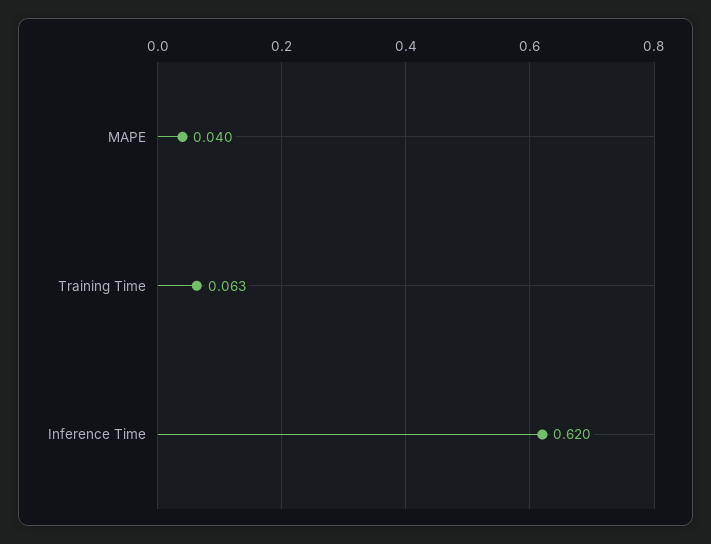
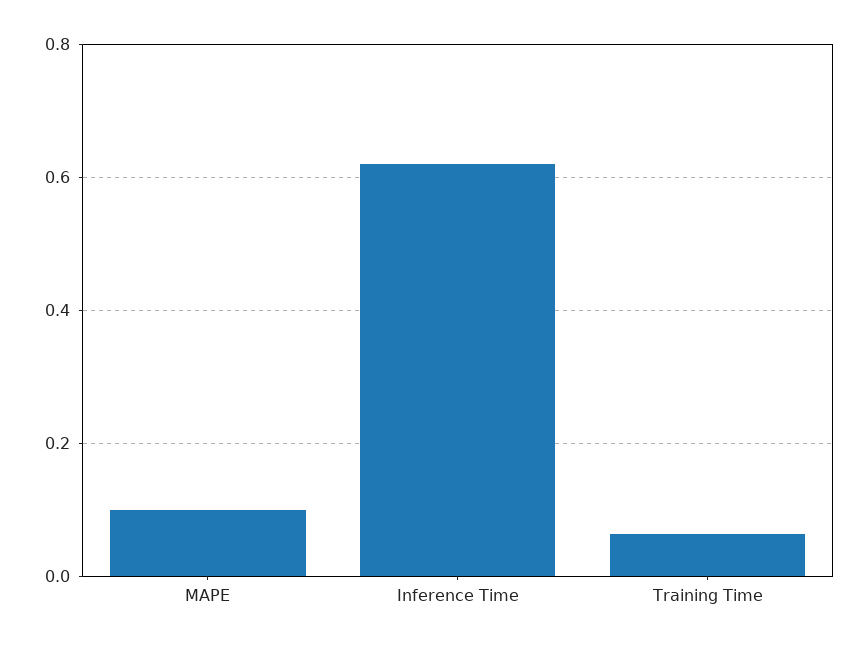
  {
-   "MAPE": 0.04,
+   "MAPE": 0.1,
    "Training Time": 0.063,
    "Inference Time": 0.62
  }

